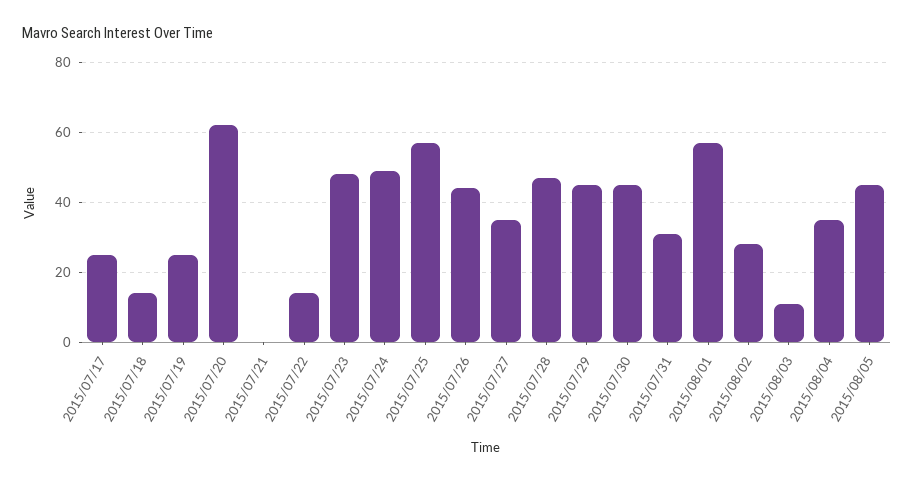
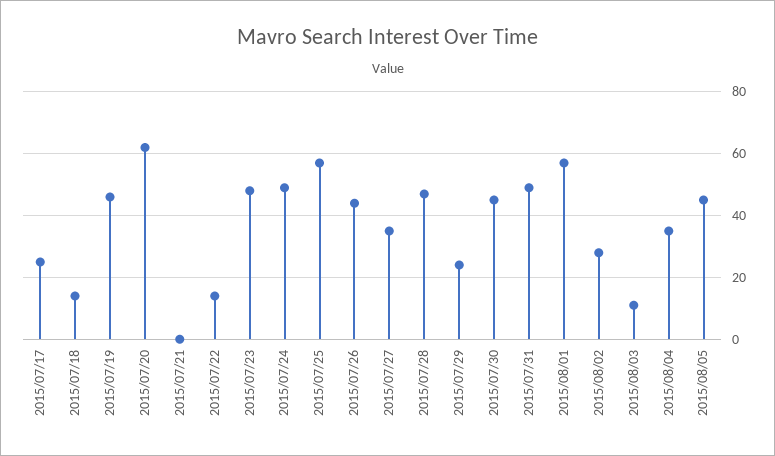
  {
    "2015/07/17": 25,
    "2015/07/18": 15,
-   "2015/07/19": 25,
+   "2015/07/19": 45,
    "2015/07/20": 60,
    "2015/07/21": 0,
    "2015/07/22": 15,
    "2015/07/23": 50,
    "2015/07/24": 50,
    "2015/07/25": 55,
    "2015/07/26": 45,
    "2015/07/27": 35,
    "2015/07/28": 45,
-   "2015/07/29": 45,
+   "2015/07/29": 25,
    "2015/07/30": 45,
-   "2015/07/31": 30,
+   "2015/07/31": 50,
    "2015/08/01": 55,
    "2015/08/02": 30,
    "2015/08/03": 10,
    "2015/08/04": 35,
    "2015/08/05": 45
  }

